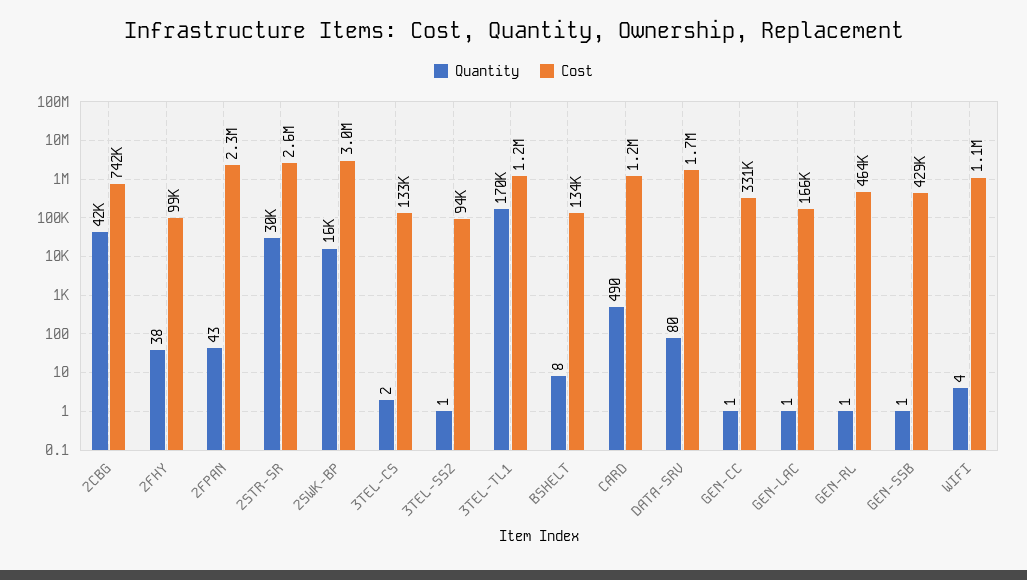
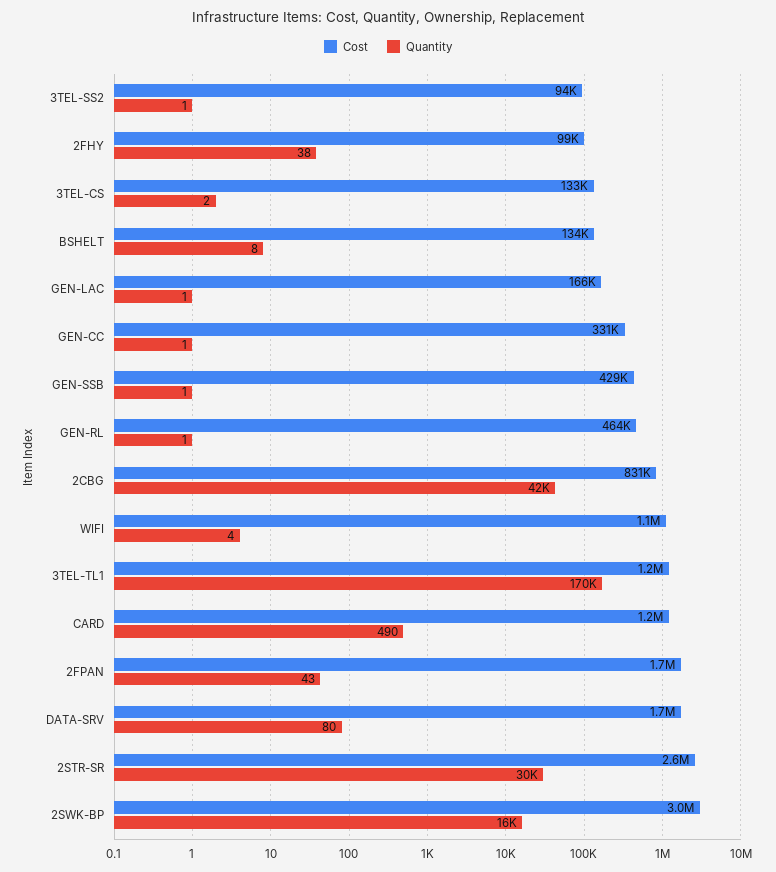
  {
    "Quantity": {
      "2CBG": 42000,
      "2FHY": 38,
      "2FPAN": 43,
      "2STR-SR": 30000,
      "2SWK-BP": 16000,
      "3TEL-CS": 2,
      "3TEL-SS2": 1,
      "3TEL-TL1": 170000,
      "BSHELT": 8,
      "CARD": 490,
      "DATA-SRV": 80,
      "GEN-CC": 1,
      "GEN-LAC": 1,
      "GEN-RL": 1,
      "GEN-SSB": 1,
      "WIFI": 4
    },
    "Cost": {
-     "2CBG": 742000,
+     "2CBG": 831000,
      "2FHY": 99000,
-     "2FPAN": 2300000,
+     "2FPAN": 1700000,
      "2STR-SR": 2600000,
      "2SWK-BP": 3000000,
      "3TEL-CS": 133000,
      "3TEL-SS2": 94000,
      "3TEL-TL1": 1200000,
      "BSHELT": 134000,
      "CARD": 1200000,
      "DATA-SRV": 1700000,
      "GEN-CC": 331000,
      "GEN-LAC": 166000,
      "GEN-RL": 464000,
      "GEN-SSB": 429000,
      "WIFI": 1100000
    }
  }

